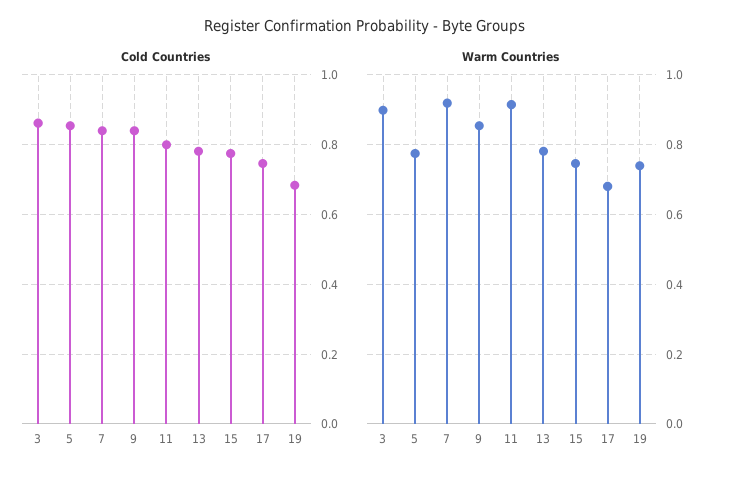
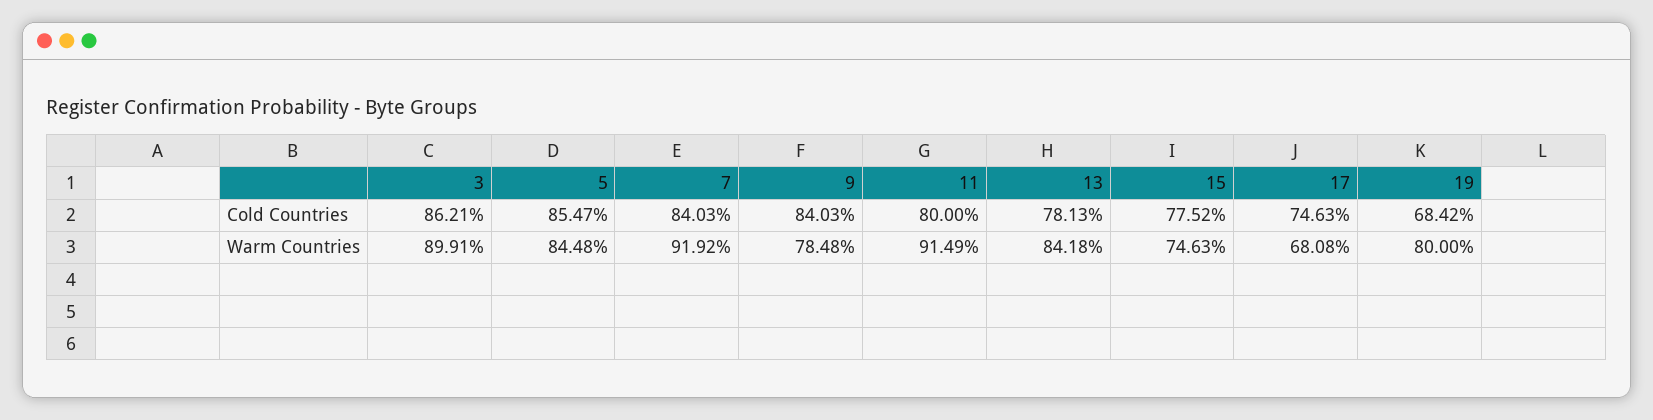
  {
    "Cold Countries": {
      "3": 0.8621,
      "5": 0.8547,
      "7": 0.8403,
      "9": 0.8403,
      "11": 0.8,
      "13": 0.7813,
      "15": 0.7752,
      "17": 0.7463,
      "19": 0.6842
    },
    "Warm Countries": {
      "3": 0.8991,
-     "5": 0.78,
+     "5": 0.8448,
      "7": 0.9192,
-     "9": 0.86,
+     "9": 0.7848,
      "11": 0.9149,
-     "13": 0.78,
+     "13": 0.8418,
      "15": 0.7463,
      "17": 0.6808,
-     "19": 0.74
+     "19": 0.8
    }
  }

